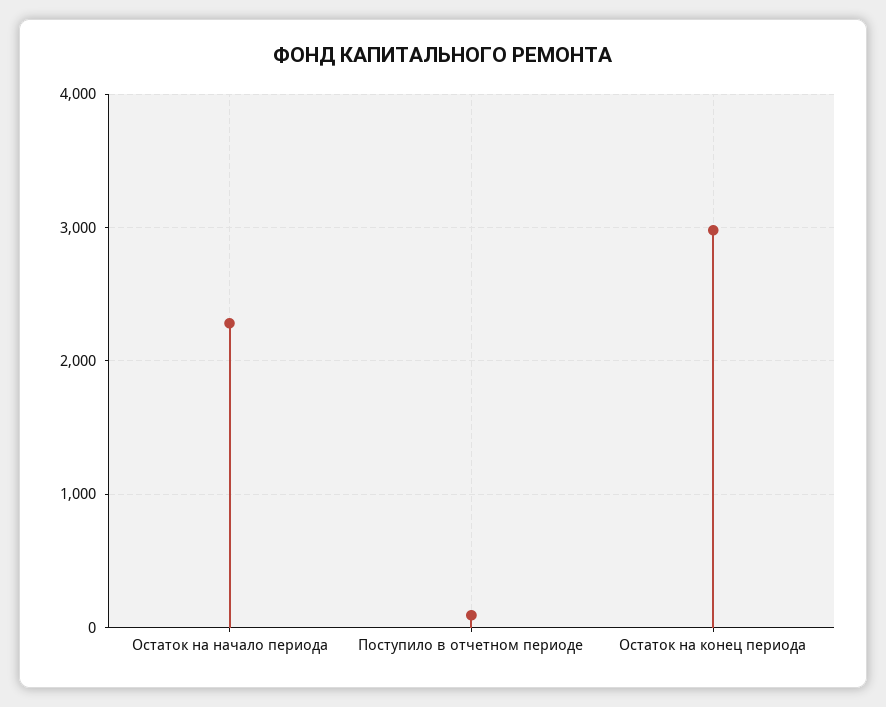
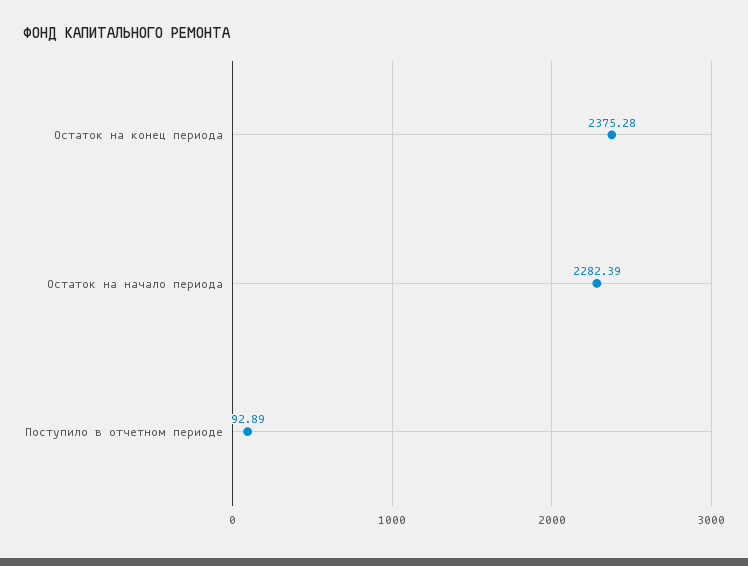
  {
    "Остаток на начало периода": 2282.39,
    "Поступило в отчетном периоде": 92.89,
-   "Остаток на конец периода": 3000
+   "Остаток на конец периода": 2375.28
  }

